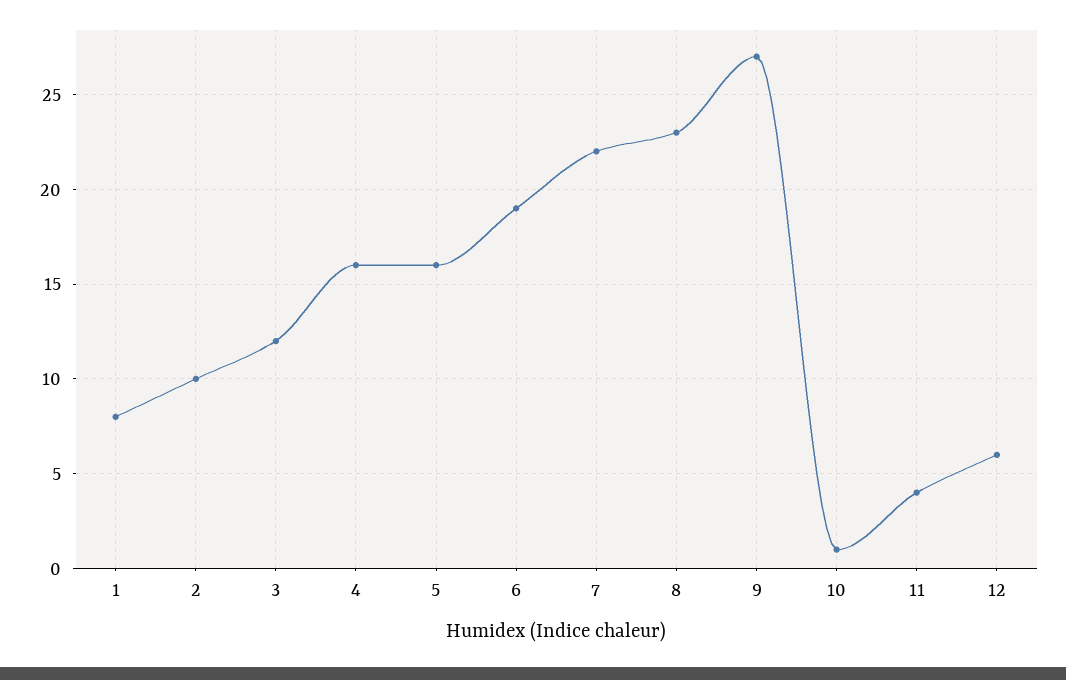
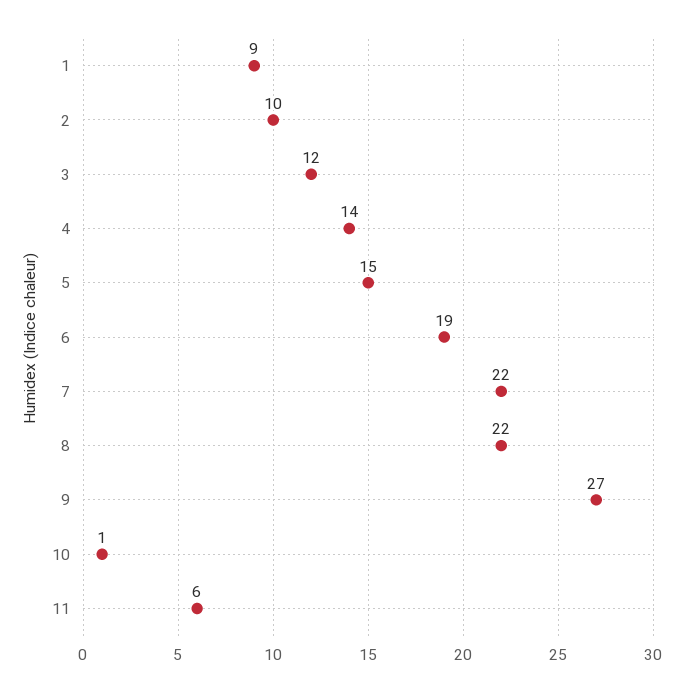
  {
-   "1": 8,
+   "1": 9,
    "2": 10,
    "3": 12,
-   "4": 16,
+   "4": 14,
-   "5": 16,
+   "5": 15,
    "6": 19,
    "7": 22,
-   "8": 23,
+   "8": 22,
    "9": 27,
    "10": 1,
-   "11": 4,
+   "11": 6
-   "12": 6
  }

